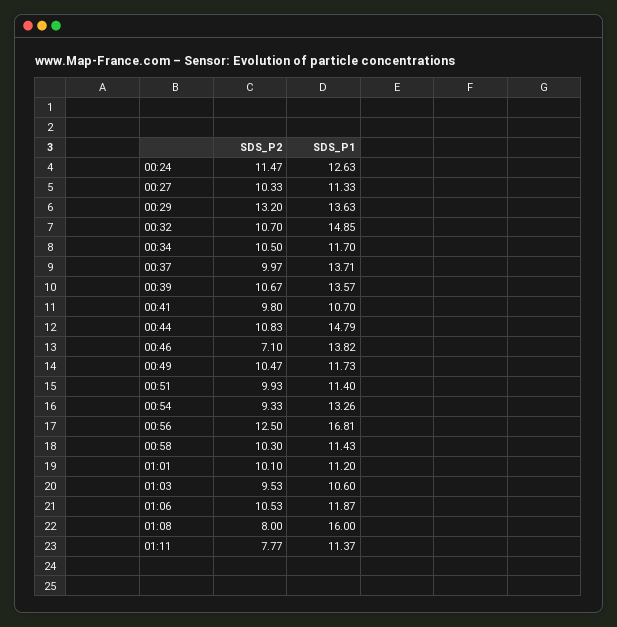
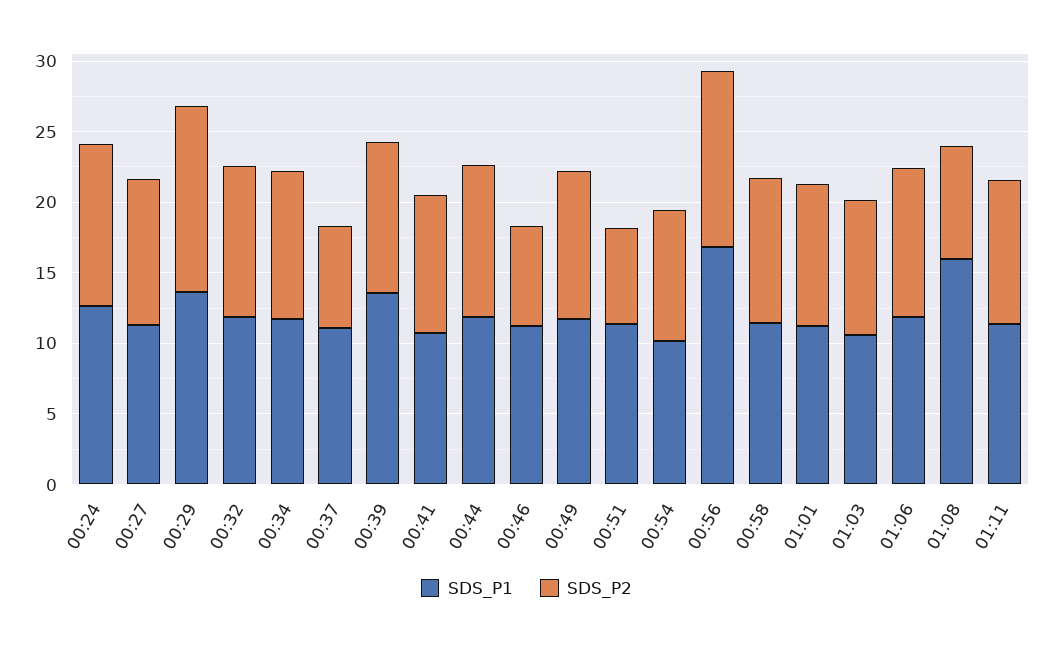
  {
    "SDS_P2": {
      "00:24": 11.47,
      "00:27": 10.33,
      "00:29": 13.2,
      "00:32": 10.7,
      "00:34": 10.5,
-     "00:37": 9.97,
+     "00:37": 7,
      "00:39": 10.67,
      "00:41": 9.8,
      "00:44": 10.83,
      "00:46": 7.1,
      "00:49": 10.47,
-     "00:51": 9.93,
+     "00:51": 7,
      "00:54": 9.33,
      "00:56": 12.5,
      "00:58": 10.3,
      "01:01": 10.1,
      "01:03": 9.53,
      "01:06": 10.53,
      "01:08": 8,
-     "01:11": 7.77
+     "01:11": 10
    },
    "SDS_P1": {
      "00:24": 12.63,
      "00:27": 11.33,
      "00:29": 13.63,
-     "00:32": 14.85,
+     "00:32": 12,
      "00:34": 11.7,
-     "00:37": 13.71,
+     "00:37": 11,
      "00:39": 13.57,
      "00:41": 10.7,
-     "00:44": 14.79,
+     "00:44": 12,
-     "00:46": 13.82,
+     "00:46": 11,
      "00:49": 11.73,
      "00:51": 11.4,
-     "00:54": 13.26,
+     "00:54": 10,
      "00:56": 16.81,
      "00:58": 11.43,
      "01:01": 11.2,
      "01:03": 10.6,
      "01:06": 11.87,
      "01:08": 16,
      "01:11": 11.37
    }
  }

